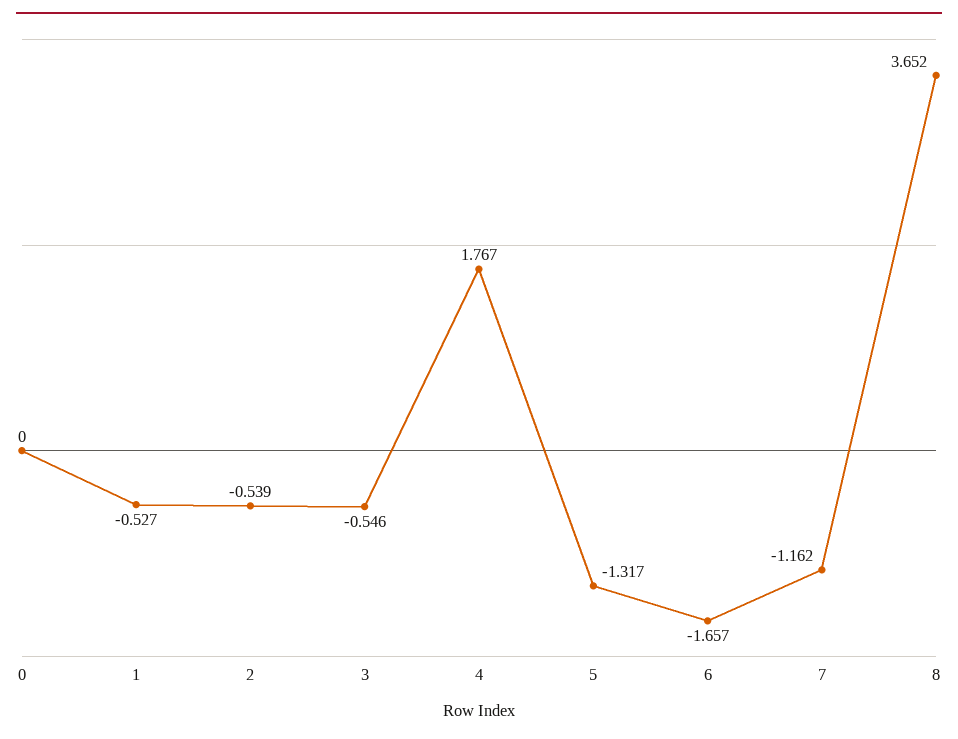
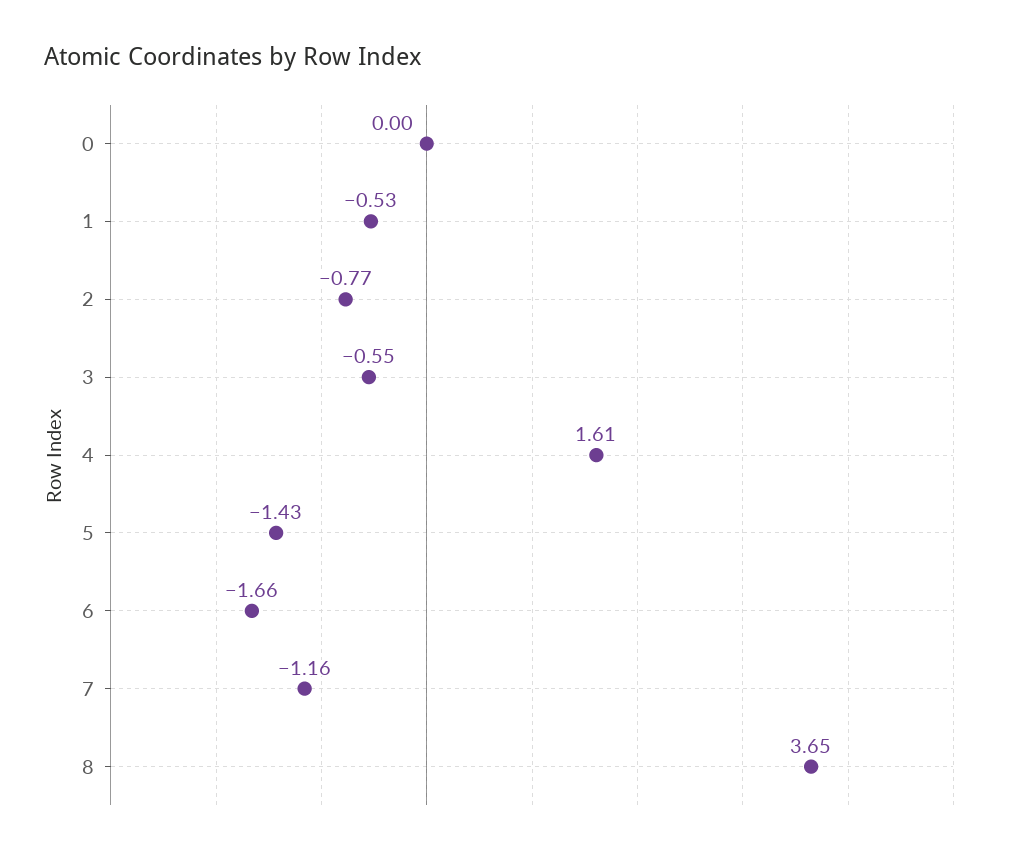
  {
    "0": 0,
    "1": -0.527,
-   "2": -0.539,
+   "2": -0.77,
    "3": -0.546,
-   "4": 1.767,
+   "4": 1.61,
-   "5": -1.317,
+   "5": -1.43,
    "6": -1.657,
    "7": -1.162,
    "8": 3.652
  }

